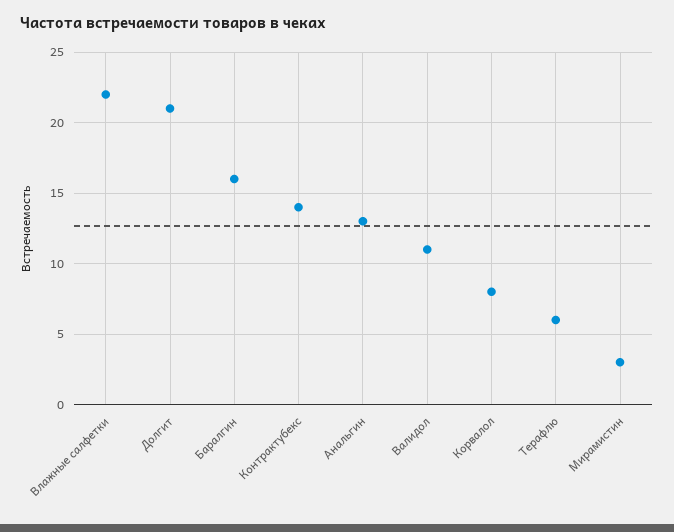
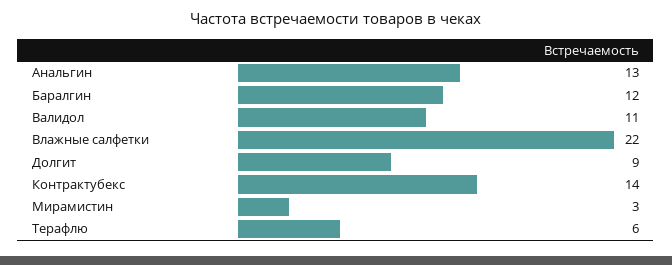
  {
    "Влажные салфетки": 22,
-   "Долгит": 21,
+   "Долгит": 9,
-   "Баралгин": 16,
+   "Баралгин": 12,
    "Контрактубекс": 14,
    "Анальгин": 13,
    "Валидол": 11,
-   "Корвалол": 8,
    "Терафлю": 6,
    "Мирамистин": 3
  }

